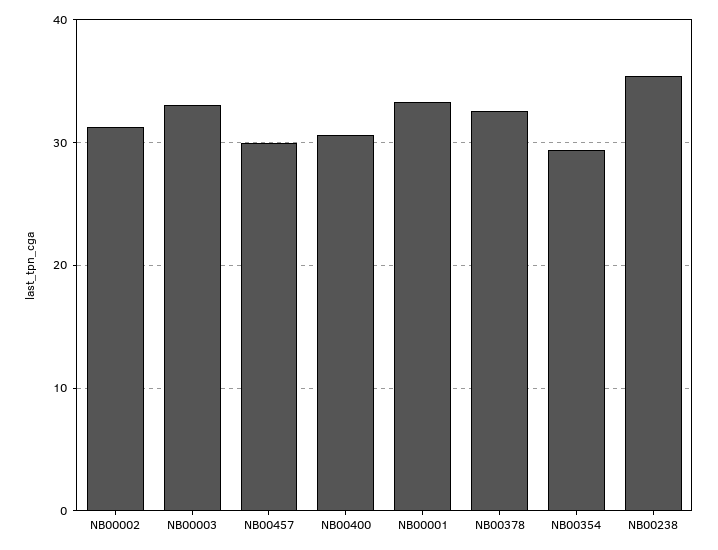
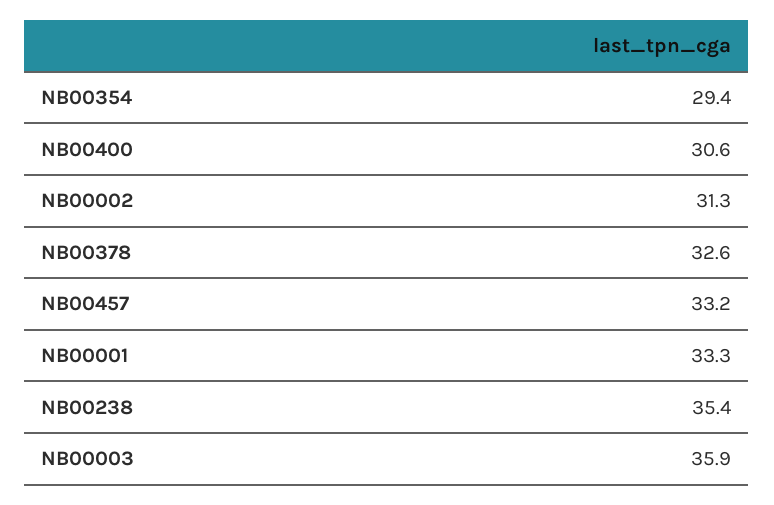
  {
    "NB00002": 31.3,
-   "NB00003": 33,
+   "NB00003": 35.9,
-   "NB00457": 30,
+   "NB00457": 33.2,
    "NB00400": 30.6,
    "NB00001": 33.3,
    "NB00378": 32.6,
    "NB00354": 29.4,
    "NB00238": 35.4
  }

